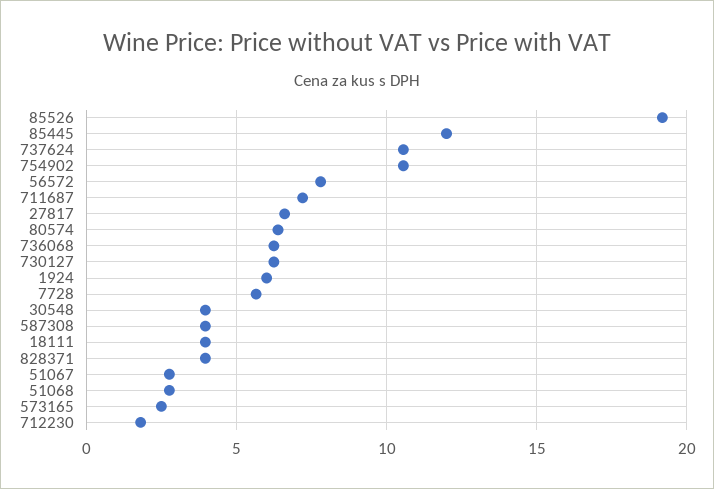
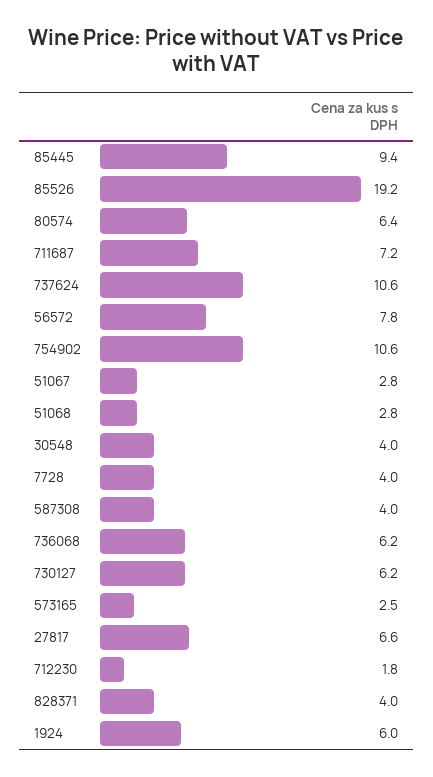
  {
    "85526": 19.2,
-   "85445": 12,
+   "85445": 9.4,
    "737624": 10.6,
    "754902": 10.6,
    "56572": 7.8,
    "711687": 7.2,
    "27817": 6.6,
    "80574": 6.4,
    "736068": 6.2,
    "730127": 6.2,
    "1924": 6,
-   "7728": 5.5,
+   "7728": 4,
    "30548": 4,
    "587308": 4,
-   "18111": 4,
    "828371": 4,
    "51067": 2.8,
    "51068": 2.8,
    "573165": 2.5,
    "712230": 1.8
  }

